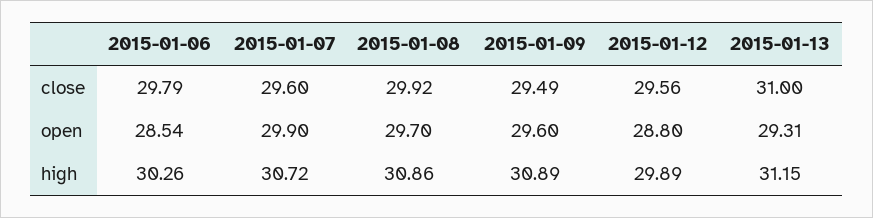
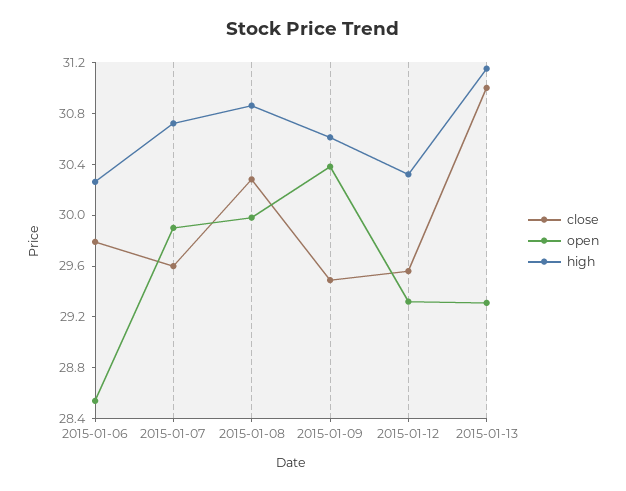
  {
    "close": {
      "2015-01-06": 29.79,
      "2015-01-07": 29.6,
-     "2015-01-08": 29.92,
+     "2015-01-08": 30.3,
      "2015-01-09": 29.49,
      "2015-01-12": 29.56,
      "2015-01-13": 31
    },
    "open": {
      "2015-01-06": 28.54,
      "2015-01-07": 29.9,
-     "2015-01-08": 29.7,
+     "2015-01-08": 30,
-     "2015-01-09": 29.6,
+     "2015-01-09": 30.4,
-     "2015-01-12": 28.8,
+     "2015-01-12": 29.3,
      "2015-01-13": 29.31
    },
    "high": {
      "2015-01-06": 30.26,
      "2015-01-07": 30.72,
      "2015-01-08": 30.86,
-     "2015-01-09": 30.89,
+     "2015-01-09": 30.6,
-     "2015-01-12": 29.89,
+     "2015-01-12": 30.3,
      "2015-01-13": 31.15
    }
  }

